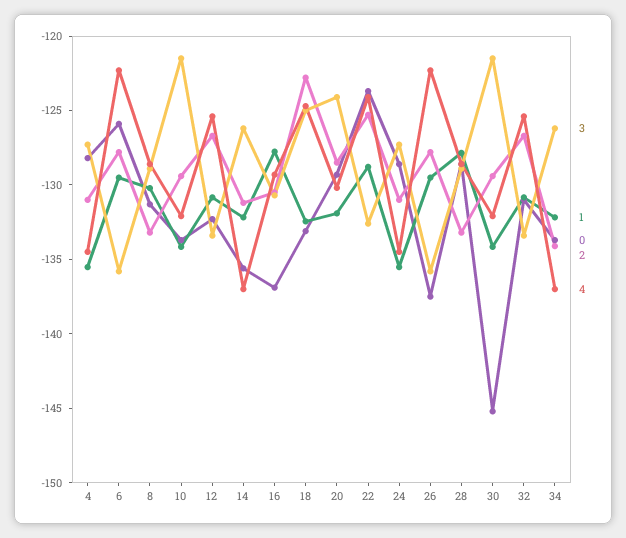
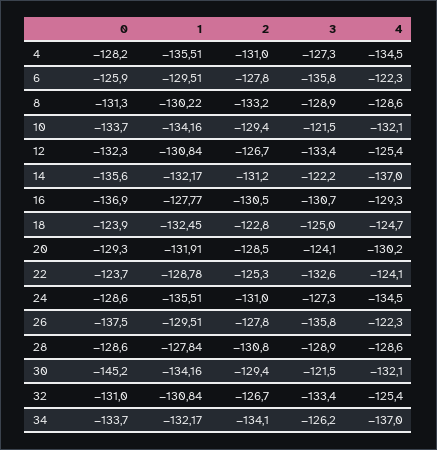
  {
    "3": {
      "4": -127.3,
      "6": -135.8,
      "8": -128.9,
      "10": -121.5,
      "12": -133.4,
-     "14": -126,
+     "14": -122.2,
      "16": -130.7,
      "18": -125,
      "20": -124.1,
      "22": -132.6,
      "24": -127.3,
      "26": -135.8,
      "28": -128.9,
      "30": -121.5,
      "32": -133.4,
      "34": -126.2
    },
    "1": {
      "4": -135.51,
      "6": -129.51,
      "8": -130.22,
      "10": -134.16,
      "12": -130.84,
      "14": -132.17,
      "16": -127.77,
      "18": -132.45,
      "20": -131.91,
      "22": -128.78,
      "24": -135.51,
      "26": -129.51,
      "28": -127.84,
      "30": -134.16,
      "32": -130.84,
      "34": -132.17
    },
    "0": {
      "4": -128.2,
      "6": -125.9,
      "8": -131.3,
      "10": -133.7,
      "12": -132.3,
      "14": -135.6,
      "16": -136.9,
-     "18": -133,
+     "18": -123.9,
      "20": -129.3,
      "22": -123.7,
      "24": -128.6,
      "26": -137.5,
      "28": -128.6,
      "30": -145.2,
      "32": -131,
      "34": -133.7
    },
    "2": {
      "4": -131,
      "6": -127.8,
      "8": -133.2,
      "10": -129.4,
      "12": -126.7,
      "14": -131.2,
      "16": -130.5,
      "18": -122.8,
      "20": -128.5,
      "22": -125.3,
      "24": -131,
      "26": -127.8,
-     "28": -133,
+     "28": -130.8,
      "30": -129.4,
      "32": -126.7,
      "34": -134.1
    },
    "4": {
      "4": -134.5,
      "6": -122.3,
      "8": -128.6,
      "10": -132.1,
      "12": -125.4,
      "14": -137,
      "16": -129.3,
      "18": -124.7,
      "20": -130.2,
      "22": -124.1,
      "24": -134.5,
      "26": -122.3,
      "28": -128.6,
      "30": -132.1,
      "32": -125.4,
      "34": -137
    }
  }

